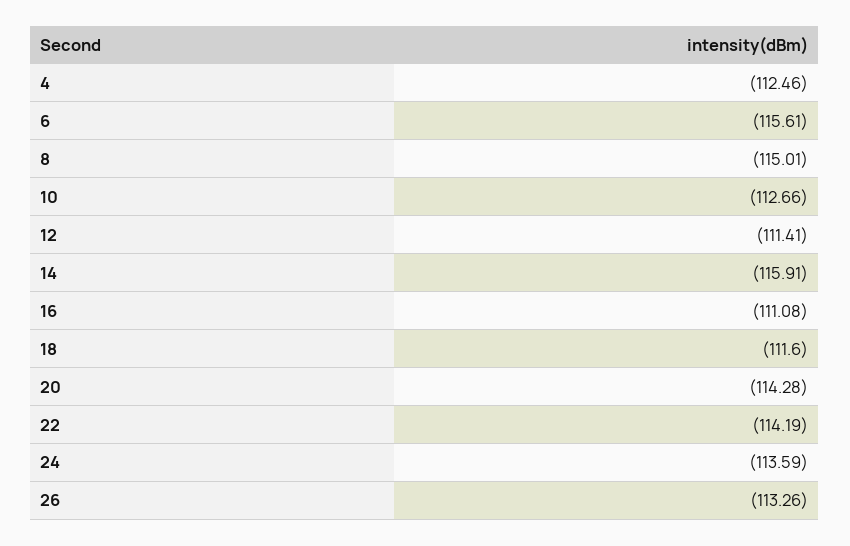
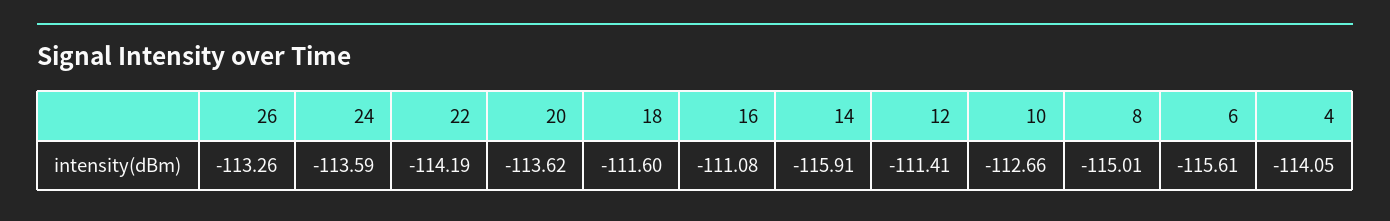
  {
-   "4": -112.46,
+   "4": -114.05,
    "6": -115.61,
    "8": -115.01,
    "10": -112.66,
    "12": -111.41,
    "14": -115.91,
    "16": -111.08,
    "18": -111.6,
-   "20": -114.28,
+   "20": -113.62,
    "22": -114.19,
    "24": -113.59,
    "26": -113.26
  }

